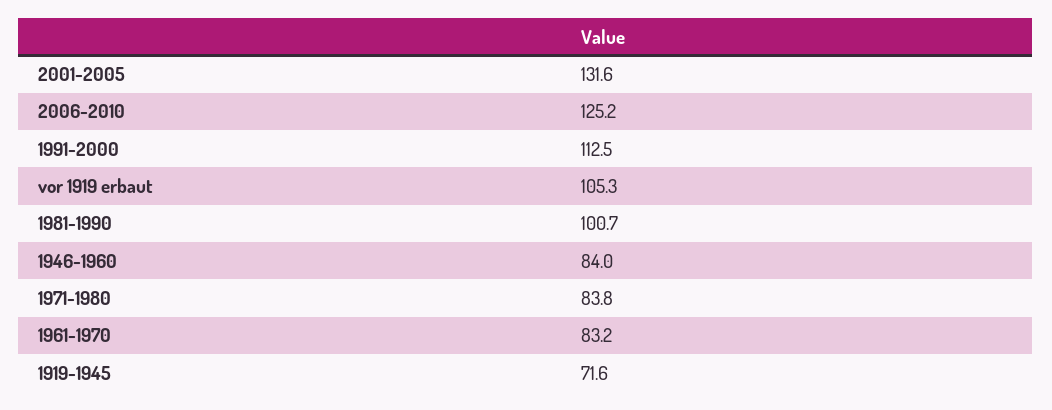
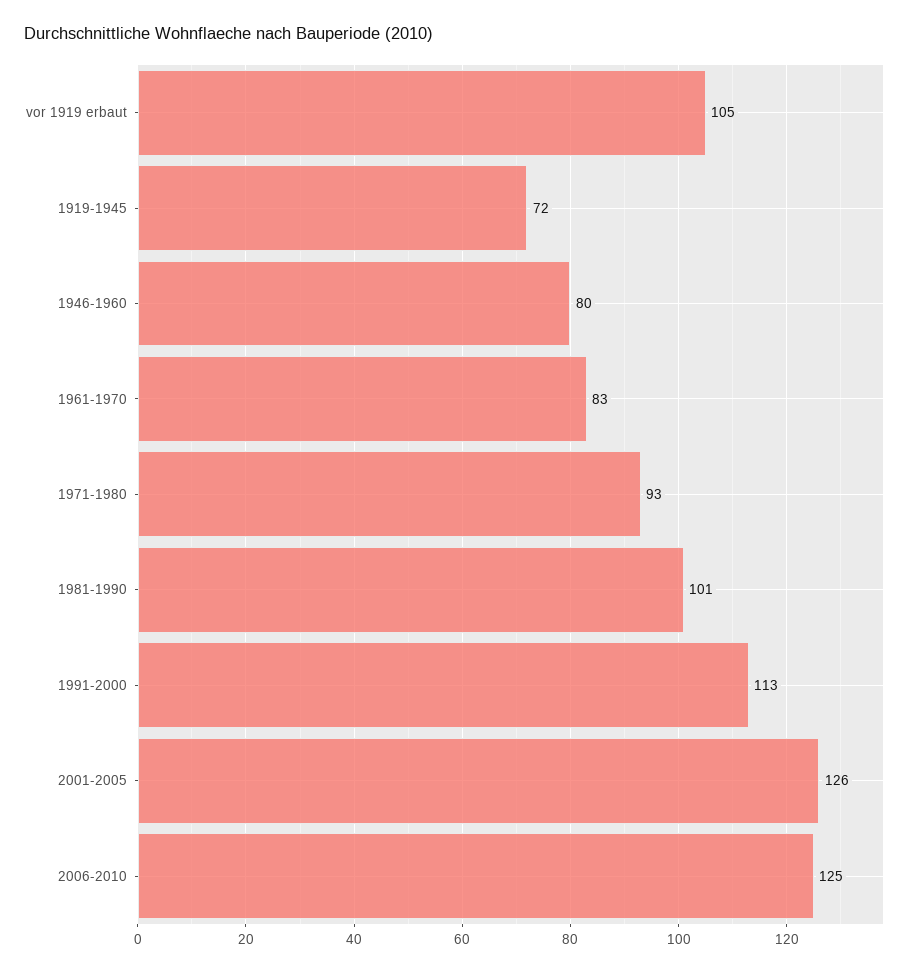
  {
-   "2001-2005": 131.6,
+   "2001-2005": 126,
    "2006-2010": 125.2,
    "1991-2000": 112.5,
    "vor 1919 erbaut": 105.3,
    "1981-1990": 100.7,
-   "1946-1960": 84,
+   "1946-1960": 80,
-   "1971-1980": 83.8,
+   "1971-1980": 93,
    "1961-1970": 83.2,
    "1919-1945": 71.6
  }

